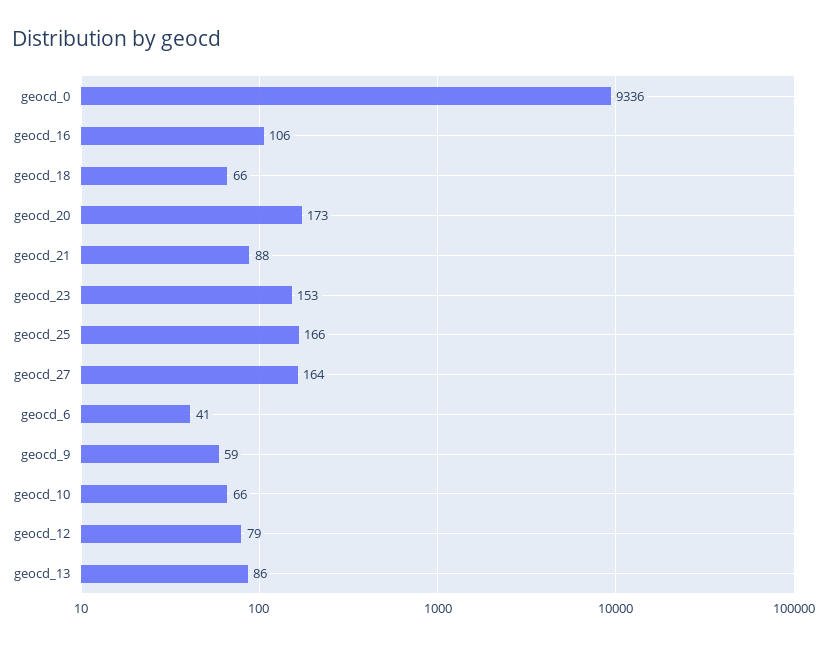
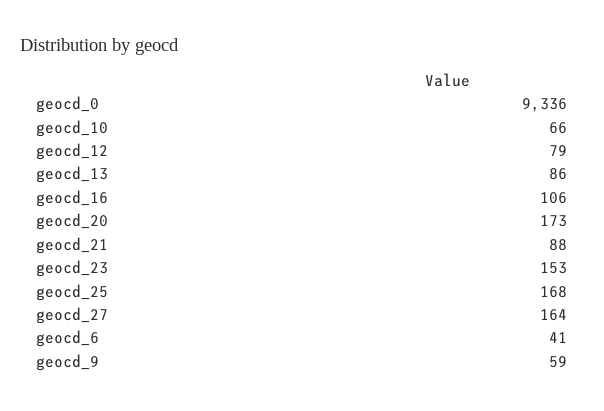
  {
    "geocd_0": 9336,
    "geocd_16": 106,
-   "geocd_18": 66,
    "geocd_20": 173,
    "geocd_21": 88,
    "geocd_23": 153,
-   "geocd_25": 166,
+   "geocd_25": 168,
    "geocd_27": 164,
    "geocd_6": 41,
    "geocd_9": 59,
    "geocd_10": 66,
    "geocd_12": 79,
    "geocd_13": 86
  }

